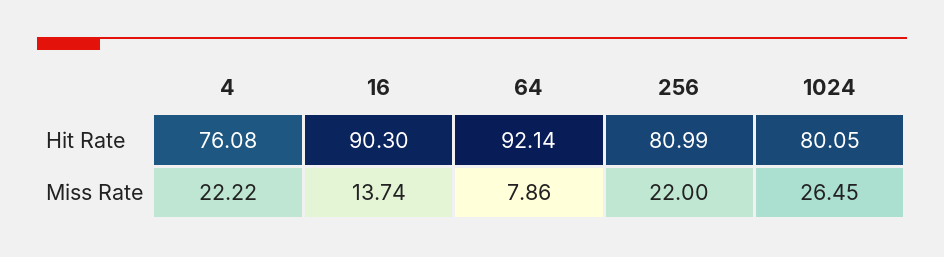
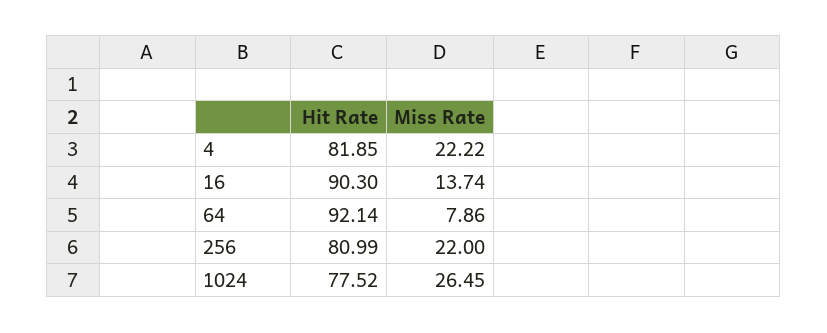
  {
    "4": {
-     "Hit Rate": 76.08,
+     "Hit Rate": 81.85,
      "Miss Rate": 22.22
    },
    "16": {
      "Hit Rate": 90.3,
      "Miss Rate": 13.74
    },
    "64": {
      "Hit Rate": 92.14,
      "Miss Rate": 7.86
    },
    "256": {
      "Hit Rate": 80.99,
      "Miss Rate": 22
    },
    "1024": {
-     "Hit Rate": 80.05,
+     "Hit Rate": 77.52,
      "Miss Rate": 26.45
    }
  }

